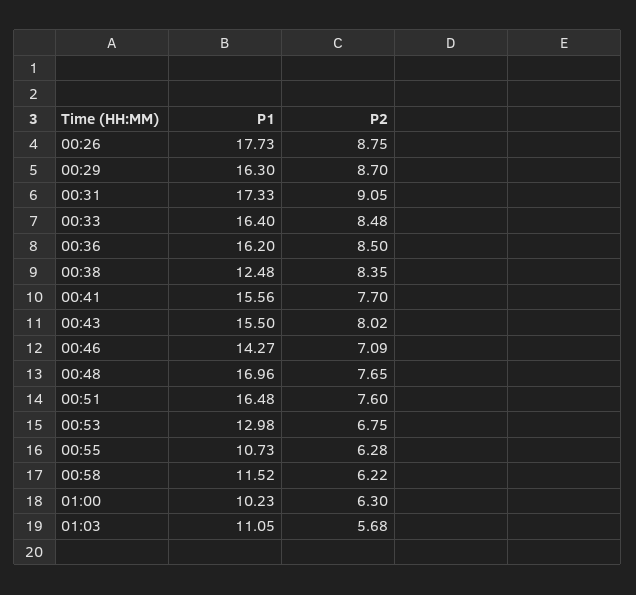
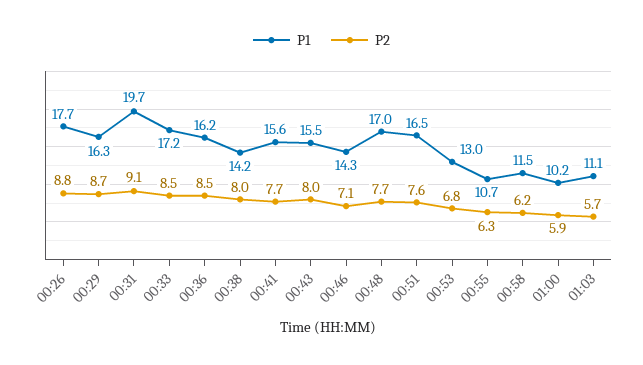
  {
    "P1": {
      "00:26": 17.73,
      "00:29": 16.3,
-     "00:31": 17.33,
+     "00:31": 19.7,
-     "00:33": 16.4,
+     "00:33": 17.2,
      "00:36": 16.2,
-     "00:38": 12.48,
+     "00:38": 14.2,
      "00:41": 15.56,
      "00:43": 15.5,
      "00:46": 14.27,
      "00:48": 16.96,
      "00:51": 16.48,
      "00:53": 12.98,
      "00:55": 10.73,
      "00:58": 11.52,
      "01:00": 10.23,
      "01:03": 11.05
    },
    "P2": {
      "00:26": 8.75,
      "00:29": 8.7,
      "00:31": 9.05,
      "00:33": 8.48,
      "00:36": 8.5,
-     "00:38": 8.35,
+     "00:38": 8,
      "00:41": 7.7,
      "00:43": 8.02,
      "00:46": 7.09,
      "00:48": 7.65,
      "00:51": 7.6,
      "00:53": 6.75,
      "00:55": 6.28,
      "00:58": 6.22,
-     "01:00": 6.3,
+     "01:00": 5.9,
      "01:03": 5.68
    }
  }

